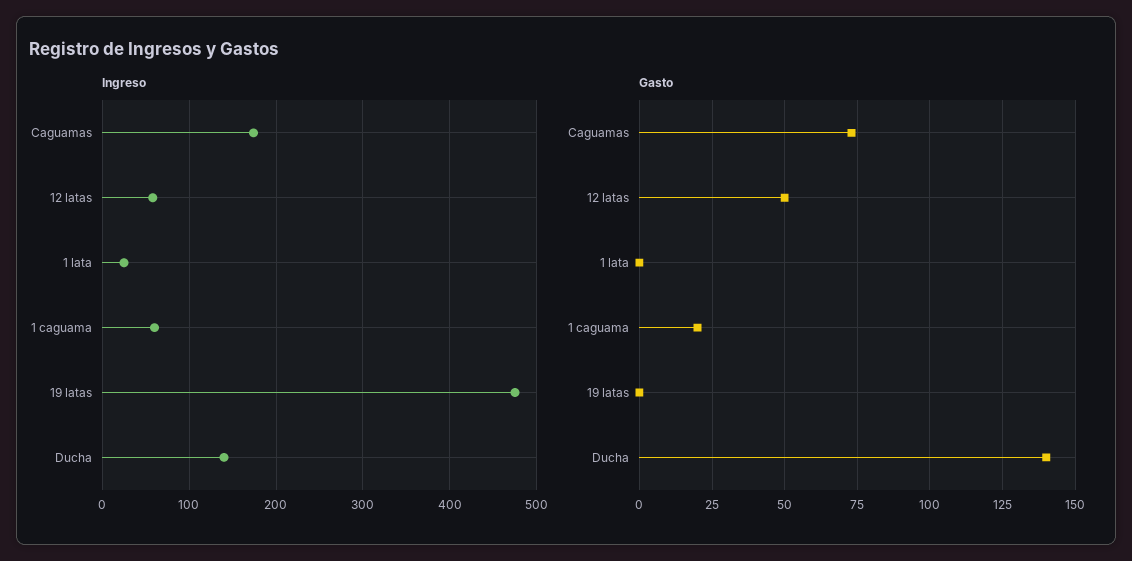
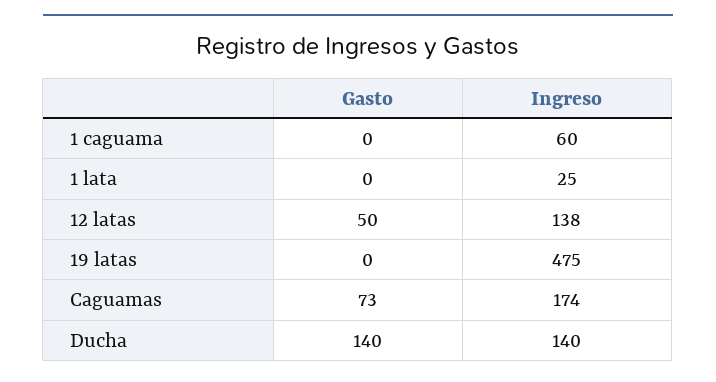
  {
    "Ingreso": {
      "Caguamas": 174,
-     "12 latas": 60,
+     "12 latas": 138,
      "1 lata": 25,
      "1 caguama": 60,
      "19 latas": 475,
      "Ducha": 140
    },
    "Gasto": {
      "Caguamas": 73,
      "12 latas": 50,
      "1 lata": 0,
-     "1 caguama": 20,
+     "1 caguama": 0,
      "19 latas": 0,
      "Ducha": 140
    }
  }

